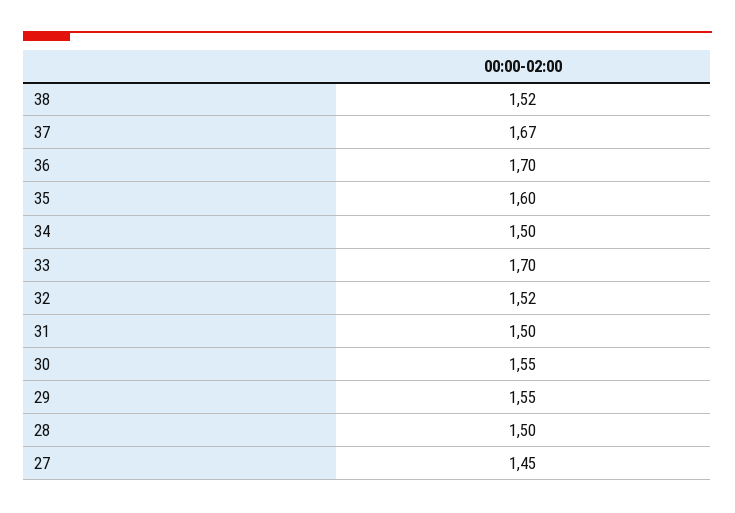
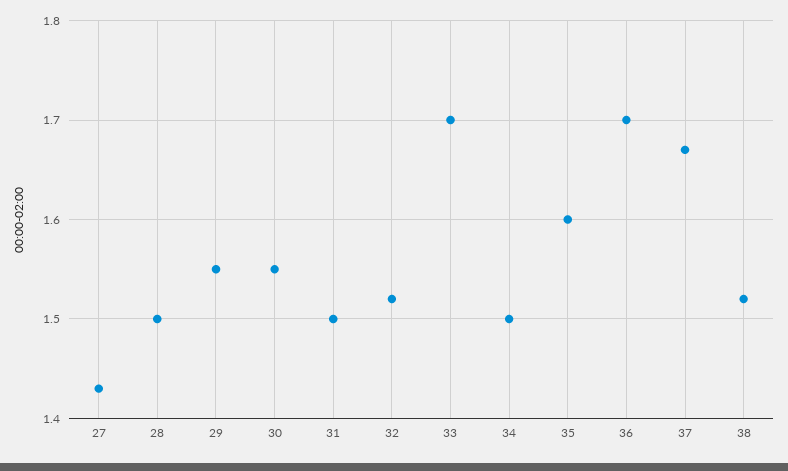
  {
    "38": 1.52,
    "37": 1.67,
    "36": 1.7,
    "35": 1.6,
    "34": 1.5,
    "33": 1.7,
    "32": 1.52,
    "31": 1.5,
    "30": 1.55,
    "29": 1.55,
    "28": 1.5,
-   "27": 1.45
+   "27": 1.43
  }

